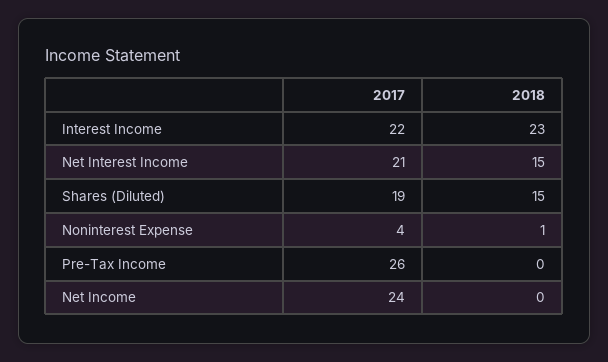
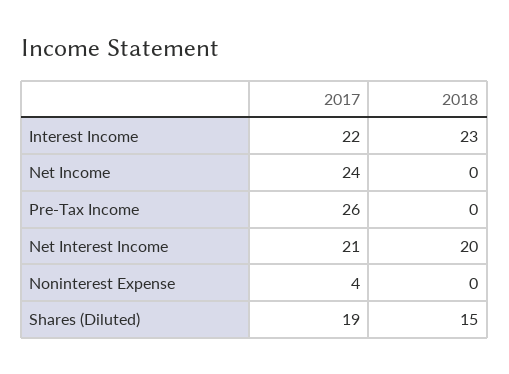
  {
    "2017": {
      "Interest Income": 22,
      "Net Interest Income": 21,
      "Shares (Diluted)": 19,
      "Noninterest Expense": 4,
      "Pre-Tax Income": 26,
      "Net Income": 24
    },
    "2018": {
      "Interest Income": 23,
-     "Net Interest Income": 15,
+     "Net Interest Income": 20,
      "Shares (Diluted)": 15,
-     "Noninterest Expense": 1,
+     "Noninterest Expense": 0,
      "Pre-Tax Income": 0,
      "Net Income": 0
    }
  }

